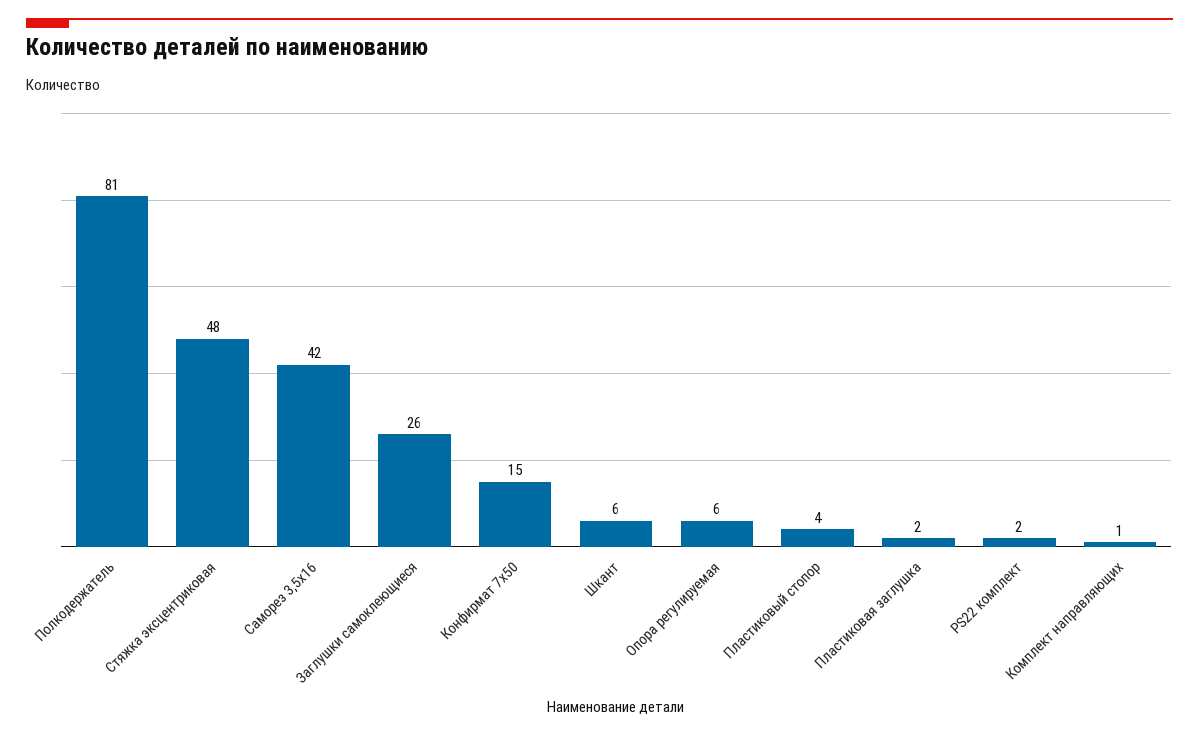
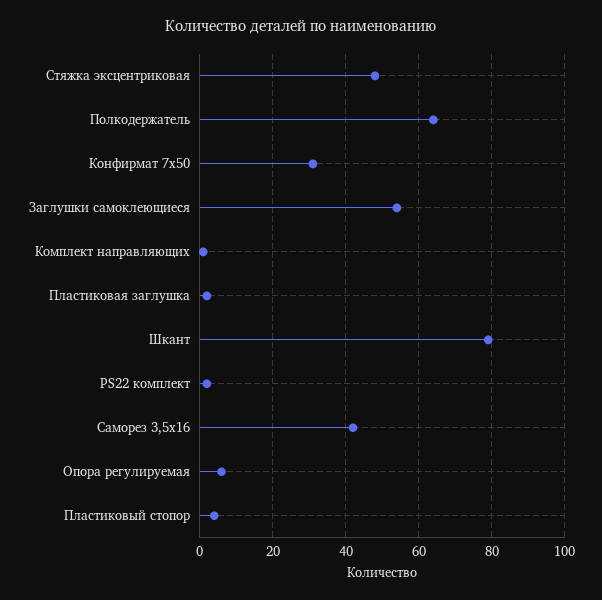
  {
-   "Полкодержатель": 81,
+   "Полкодержатель": 65,
    "Стяжка эксцентриковая": 48,
    "Саморез 3,5х16": 42,
-   "Заглушки самоклеющиеся": 26,
+   "Заглушки самоклеющиеся": 55,
-   "Конфирмат 7х50": 15,
+   "Конфирмат 7х50": 30,
-   "Шкант": 6,
+   "Шкант": 80,
    "Опора регулируемая": 6,
    "Пластиковый стопор": 4,
    "Пластиковая заглушка": 2,
    "PS22 комплект": 2,
    "Комплект направляющих": 1
  }

